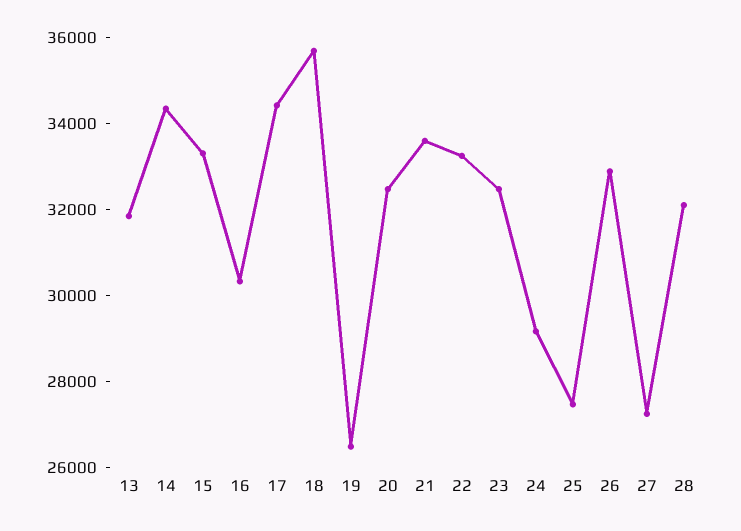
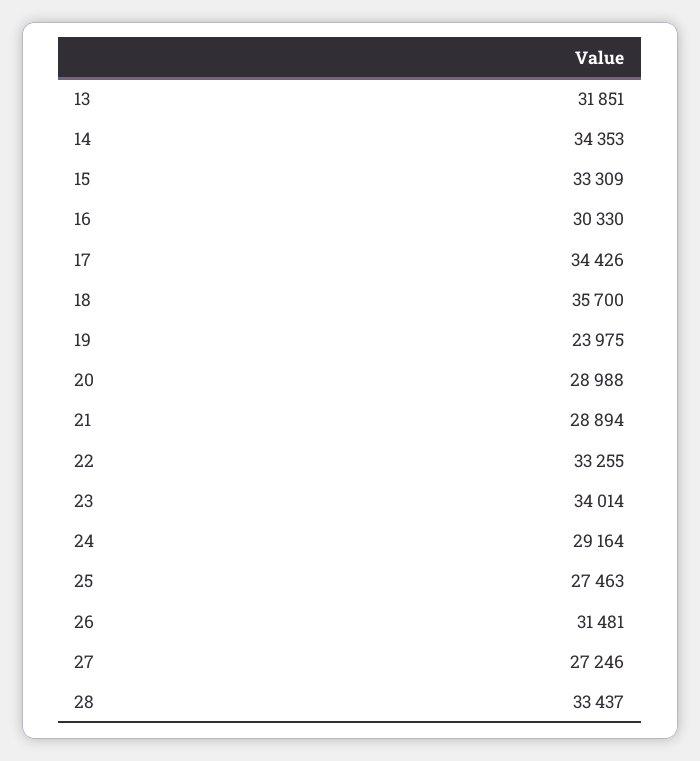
  {
    "13": 31851,
    "14": 34353,
    "15": 33309,
    "16": 30330,
    "17": 34426,
    "18": 35700,
-   "19": 26500,
+   "19": 23975,
-   "20": 32500,
+   "20": 28988,
-   "21": 33500,
+   "21": 28894,
    "22": 33255,
-   "23": 32500,
+   "23": 34014,
    "24": 29164,
    "25": 27463,
-   "26": 33000,
+   "26": 31481,
    "27": 27246,
-   "28": 32000
+   "28": 33437
  }

